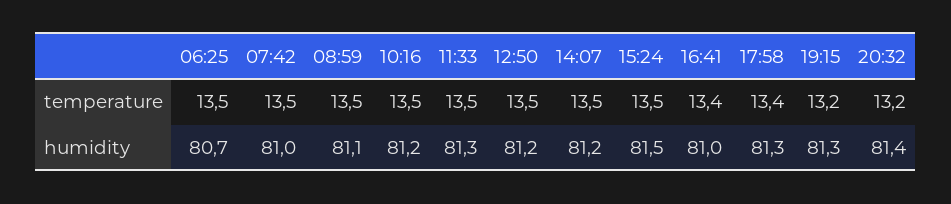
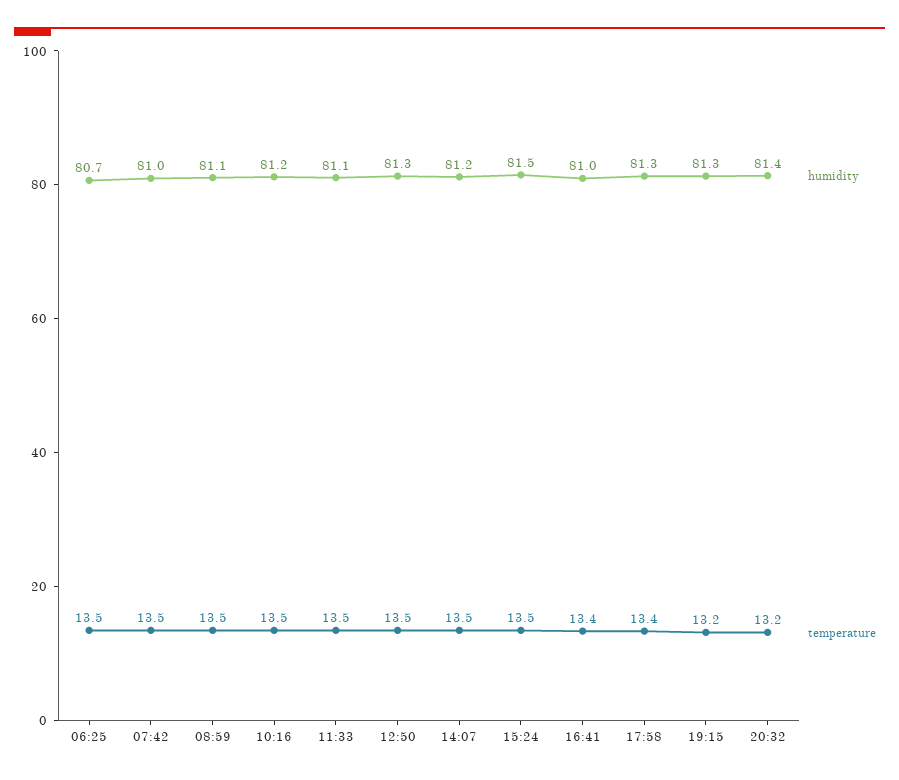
  {
    "temperature": {
      "06:25": 13.5,
      "07:42": 13.5,
      "08:59": 13.5,
      "10:16": 13.5,
      "11:33": 13.5,
      "12:50": 13.5,
      "14:07": 13.5,
      "15:24": 13.5,
      "16:41": 13.4,
      "17:58": 13.4,
      "19:15": 13.2,
      "20:32": 13.2
    },
    "humidity": {
      "06:25": 80.7,
      "07:42": 81,
      "08:59": 81.1,
      "10:16": 81.2,
-     "11:33": 81.3,
+     "11:33": 81.1,
-     "12:50": 81.2,
+     "12:50": 81.3,
      "14:07": 81.2,
      "15:24": 81.5,
      "16:41": 81,
      "17:58": 81.3,
      "19:15": 81.3,
      "20:32": 81.4
    }
  }

